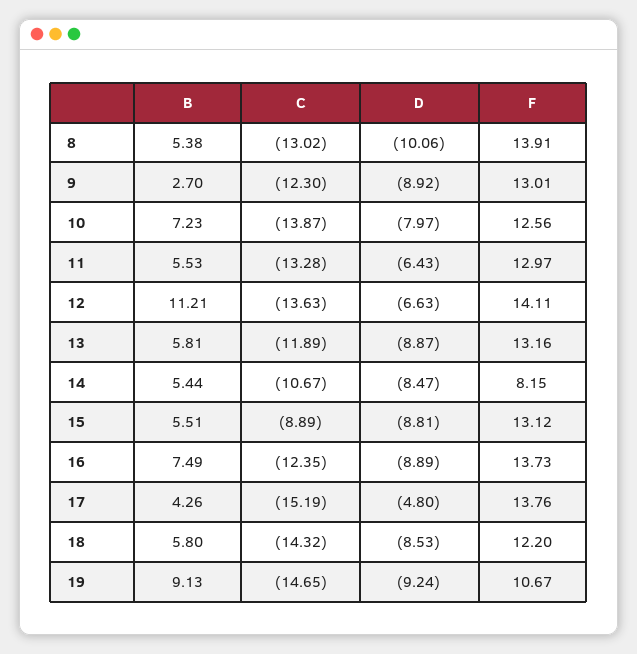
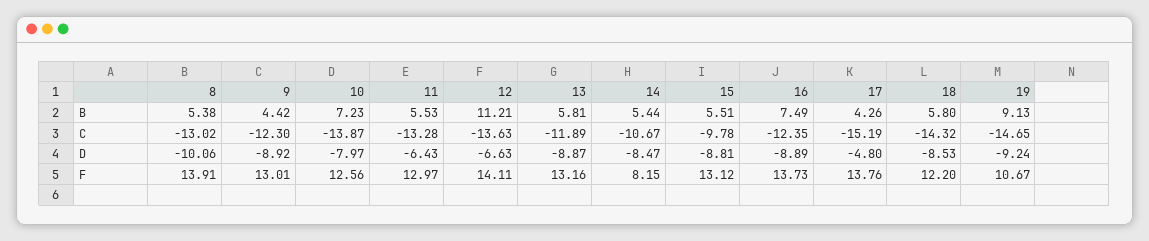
  {
    "B": {
      "8": 5.38,
-     "9": 2.7,
+     "9": 4.42,
      "10": 7.23,
      "11": 5.53,
      "12": 11.21,
      "13": 5.81,
      "14": 5.44,
      "15": 5.51,
      "16": 7.49,
      "17": 4.26,
      "18": 5.8,
      "19": 9.13
    },
    "C": {
      "8": -13.02,
      "9": -12.3,
      "10": -13.87,
      "11": -13.28,
      "12": -13.63,
      "13": -11.89,
      "14": -10.67,
-     "15": -8.89,
+     "15": -9.78,
      "16": -12.35,
      "17": -15.19,
      "18": -14.32,
      "19": -14.65
    },
    "D": {
      "8": -10.06,
      "9": -8.92,
      "10": -7.97,
      "11": -6.43,
      "12": -6.63,
      "13": -8.87,
      "14": -8.47,
      "15": -8.81,
      "16": -8.89,
      "17": -4.8,
      "18": -8.53,
      "19": -9.24
    },
    "F": {
      "8": 13.91,
      "9": 13.01,
      "10": 12.56,
      "11": 12.97,
      "12": 14.11,
      "13": 13.16,
      "14": 8.15,
      "15": 13.12,
      "16": 13.73,
      "17": 13.76,
      "18": 12.2,
      "19": 10.67
    }
  }

